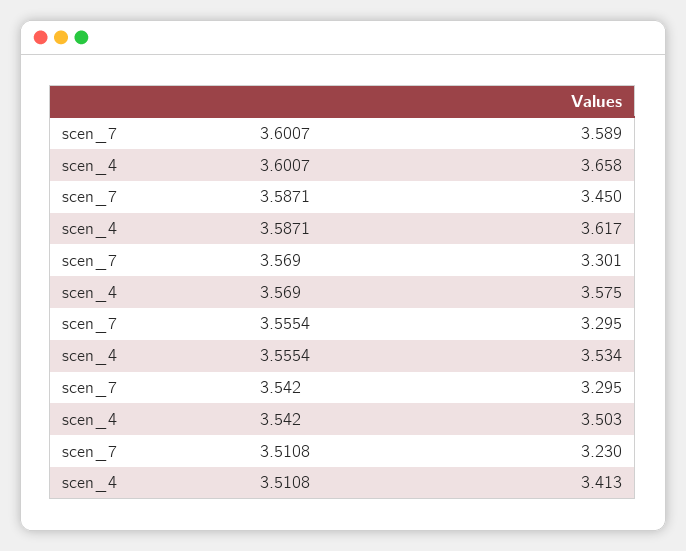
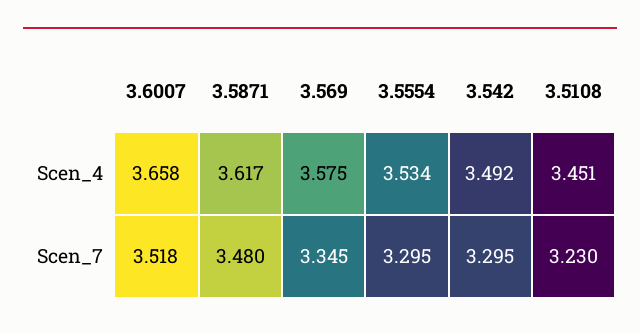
  {
    "scen_7": {
-     "3.6007": 3.589,
+     "3.6007": 3.518,
-     "3.5871": 3.45,
+     "3.5871": 3.48,
-     "3.569": 3.301,
+     "3.569": 3.345,
      "3.5554": 3.295,
      "3.542": 3.295,
      "3.5108": 3.23
    },
    "scen_4": {
      "3.6007": 3.658,
      "3.5871": 3.617,
      "3.569": 3.575,
      "3.5554": 3.534,
-     "3.542": 3.503,
+     "3.542": 3.492,
-     "3.5108": 3.413
+     "3.5108": 3.451
    }
  }

